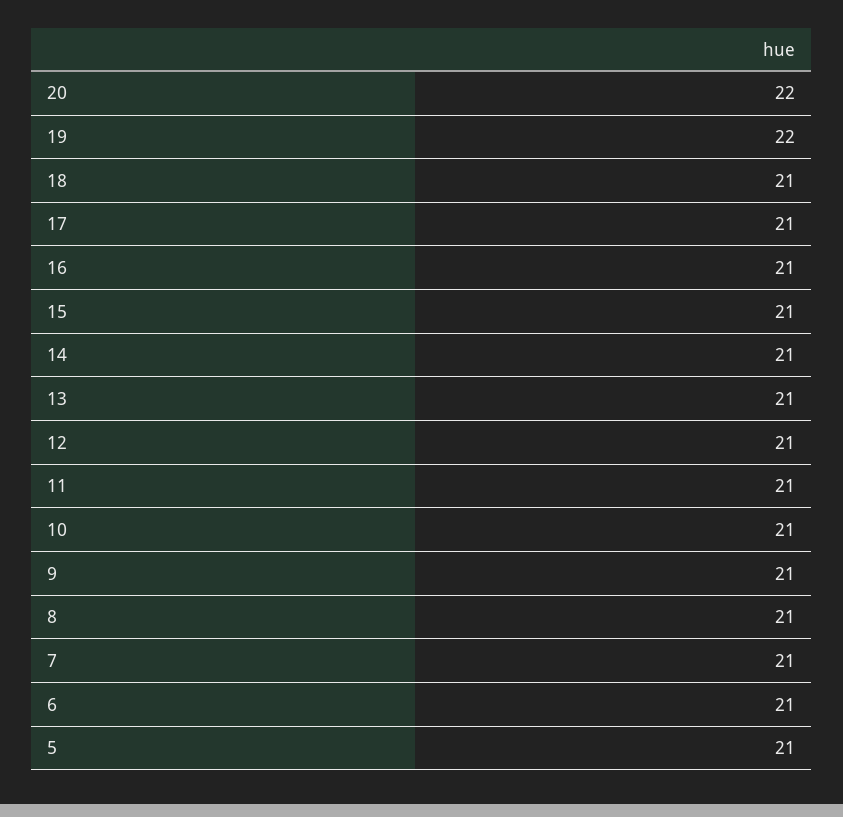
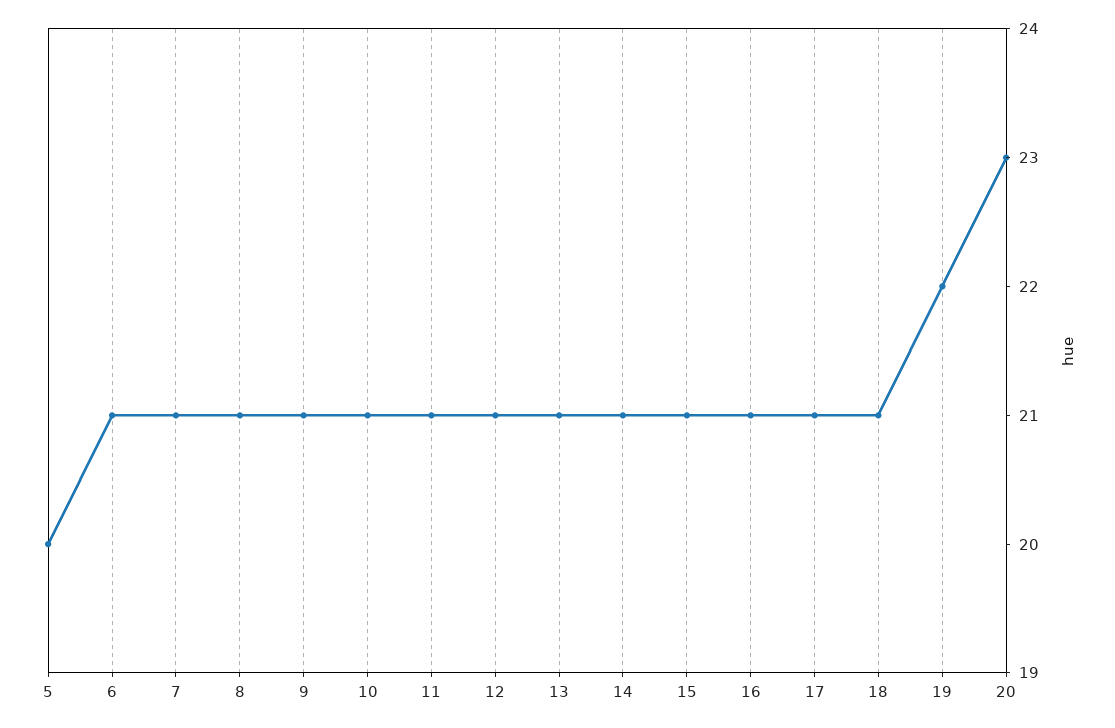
  {
-   "20": 22,
+   "20": 23,
    "19": 22,
    "18": 21,
    "17": 21,
    "16": 21,
    "15": 21,
    "14": 21,
    "13": 21,
    "12": 21,
    "11": 21,
    "10": 21,
    "9": 21,
    "8": 21,
    "7": 21,
    "6": 21,
-   "5": 21
+   "5": 20
  }

